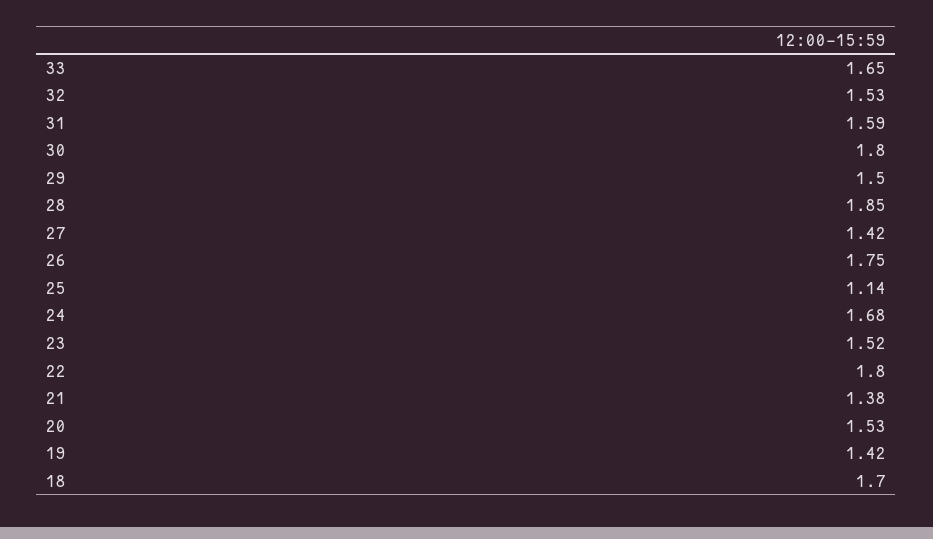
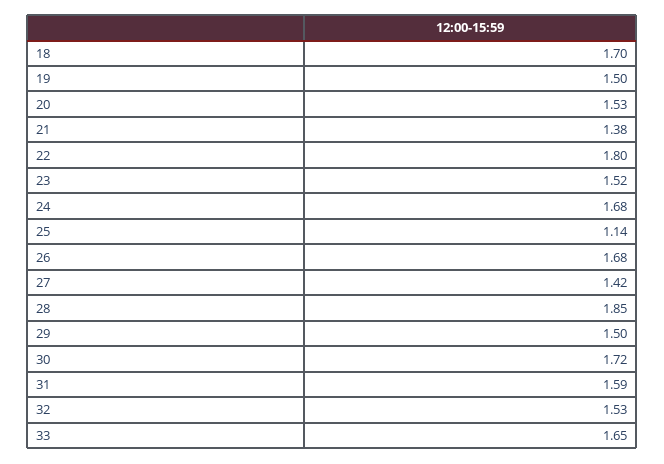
  {
    "33": 1.65,
    "32": 1.53,
    "31": 1.59,
-   "30": 1.8,
+   "30": 1.72,
    "29": 1.5,
    "28": 1.85,
    "27": 1.42,
-   "26": 1.75,
+   "26": 1.68,
    "25": 1.14,
    "24": 1.68,
    "23": 1.52,
    "22": 1.8,
    "21": 1.38,
    "20": 1.53,
-   "19": 1.42,
+   "19": 1.5,
    "18": 1.7
  }

